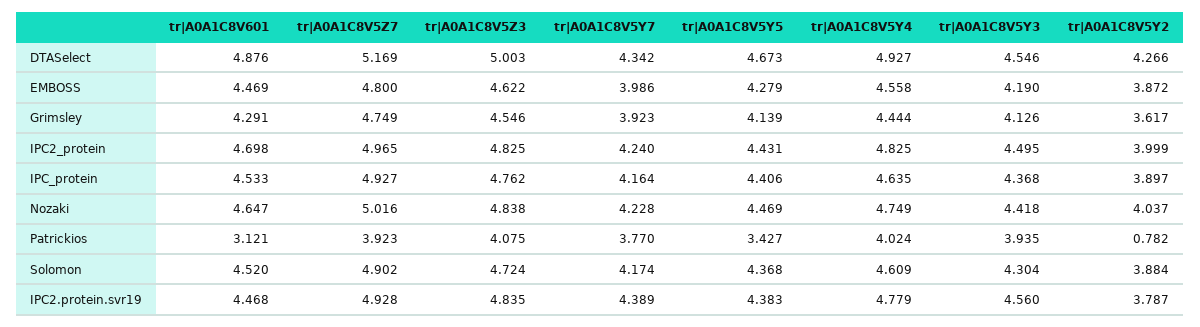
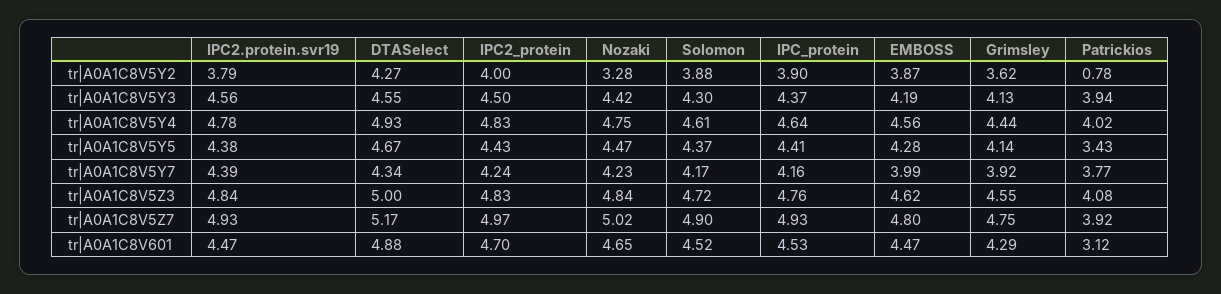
  {
    "tr|A0A1C8V601": {
      "DTASelect": 4.876,
      "EMBOSS": 4.469,
      "Grimsley": 4.291,
      "IPC2_protein": 4.698,
      "IPC_protein": 4.533,
      "Nozaki": 4.647,
      "Patrickios": 3.121,
      "Solomon": 4.52,
      "IPC2.protein.svr19": 4.468
    },
    "tr|A0A1C8V5Z7": {
      "DTASelect": 5.169,
      "EMBOSS": 4.8,
      "Grimsley": 4.749,
      "IPC2_protein": 4.965,
      "IPC_protein": 4.927,
      "Nozaki": 5.016,
      "Patrickios": 3.923,
      "Solomon": 4.902,
      "IPC2.protein.svr19": 4.928
    },
    "tr|A0A1C8V5Z3": {
      "DTASelect": 5.003,
      "EMBOSS": 4.622,
      "Grimsley": 4.546,
      "IPC2_protein": 4.825,
      "IPC_protein": 4.762,
      "Nozaki": 4.838,
      "Patrickios": 4.075,
      "Solomon": 4.724,
      "IPC2.protein.svr19": 4.835
    },
    "tr|A0A1C8V5Y7": {
      "DTASelect": 4.342,
      "EMBOSS": 3.986,
      "Grimsley": 3.923,
      "IPC2_protein": 4.24,
      "IPC_protein": 4.164,
      "Nozaki": 4.228,
      "Patrickios": 3.77,
      "Solomon": 4.174,
      "IPC2.protein.svr19": 4.389
    },
    "tr|A0A1C8V5Y5": {
      "DTASelect": 4.673,
      "EMBOSS": 4.279,
      "Grimsley": 4.139,
      "IPC2_protein": 4.431,
      "IPC_protein": 4.406,
      "Nozaki": 4.469,
      "Patrickios": 3.427,
      "Solomon": 4.368,
      "IPC2.protein.svr19": 4.383
    },
    "tr|A0A1C8V5Y4": {
      "DTASelect": 4.927,
      "EMBOSS": 4.558,
      "Grimsley": 4.444,
      "IPC2_protein": 4.825,
      "IPC_protein": 4.635,
      "Nozaki": 4.749,
      "Patrickios": 4.024,
      "Solomon": 4.609,
      "IPC2.protein.svr19": 4.779
    },
    "tr|A0A1C8V5Y3": {
      "DTASelect": 4.546,
      "EMBOSS": 4.19,
      "Grimsley": 4.126,
      "IPC2_protein": 4.495,
      "IPC_protein": 4.368,
      "Nozaki": 4.418,
      "Patrickios": 3.935,
      "Solomon": 4.304,
      "IPC2.protein.svr19": 4.56
    },
    "tr|A0A1C8V5Y2": {
      "DTASelect": 4.266,
      "EMBOSS": 3.872,
      "Grimsley": 3.617,
      "IPC2_protein": 3.999,
      "IPC_protein": 3.897,
-     "Nozaki": 4.037,
+     "Nozaki": 3.28,
      "Patrickios": 0.782,
      "Solomon": 3.884,
      "IPC2.protein.svr19": 3.787
    }
  }

